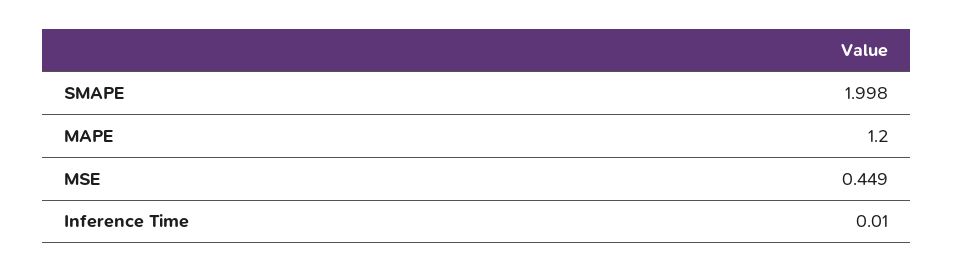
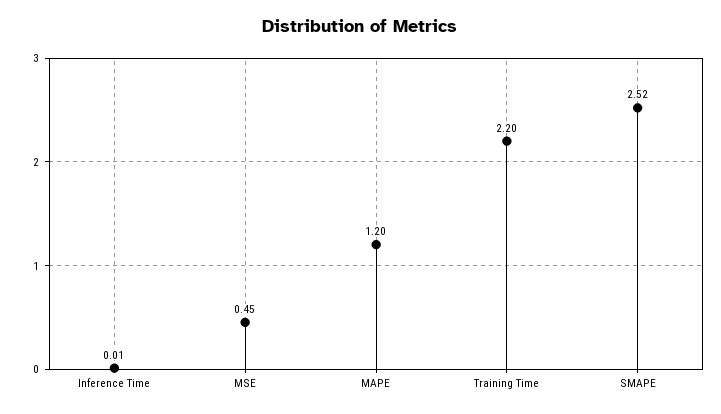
  {
-   "SMAPE": 1.998,
+   "SMAPE": 2.52,
    "MAPE": 1.2,
    "MSE": 0.449,
-   "Inference Time": 0.01
+   "Inference Time": 0.01,
+   "Training Time": 2.2
  }

